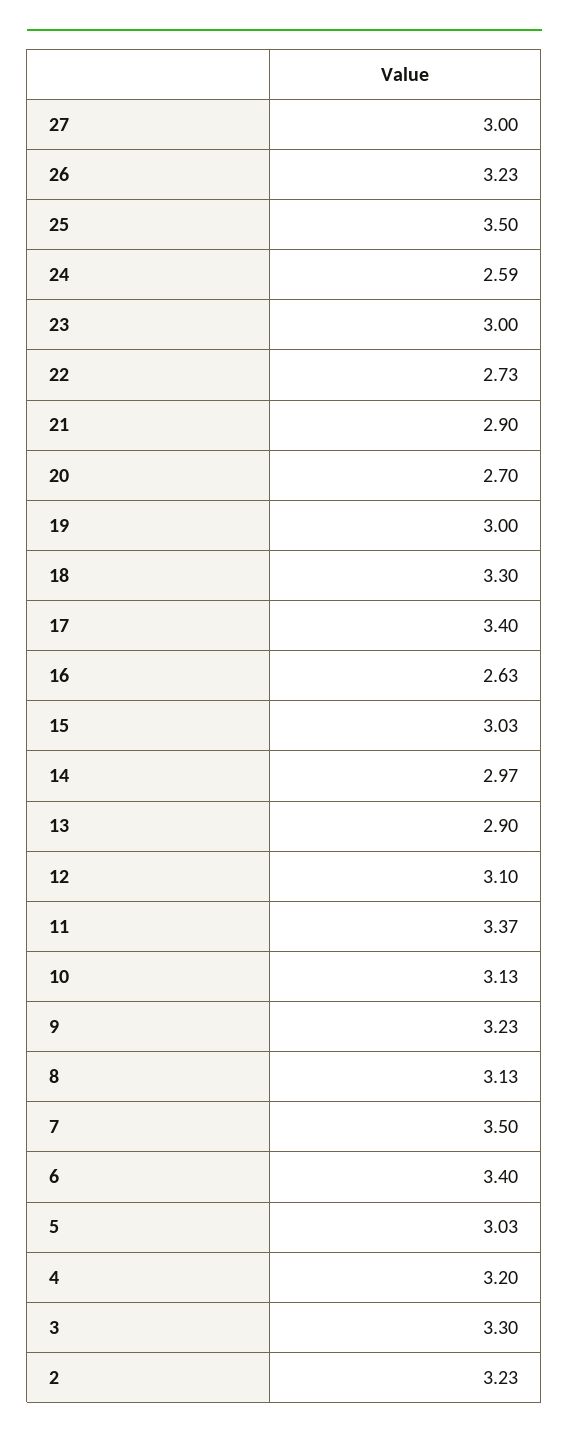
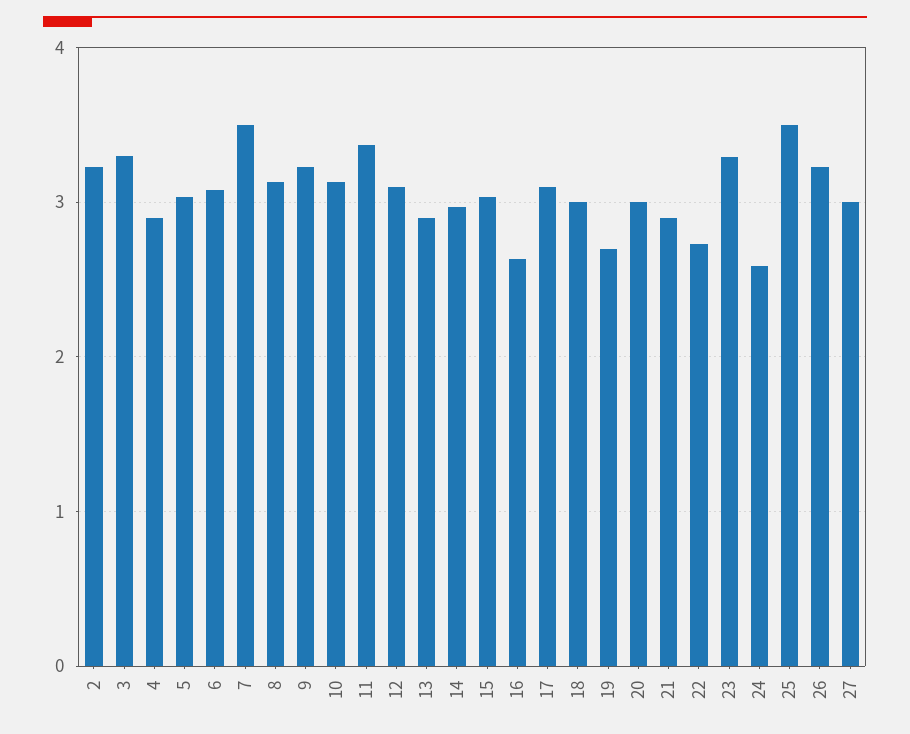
  {
    "27": 3,
    "26": 3.23,
    "25": 3.5,
    "24": 2.59,
-   "23": 3,
+   "23": 3.3,
    "22": 2.73,
    "21": 2.9,
-   "20": 2.7,
+   "20": 3,
-   "19": 3,
+   "19": 2.7,
-   "18": 3.3,
+   "18": 3,
-   "17": 3.4,
+   "17": 3.1,
    "16": 2.63,
    "15": 3.03,
    "14": 2.97,
    "13": 2.9,
    "12": 3.1,
    "11": 3.37,
    "10": 3.13,
    "9": 3.23,
    "8": 3.13,
    "7": 3.5,
-   "6": 3.4,
+   "6": 3.1,
    "5": 3.03,
-   "4": 3.2,
+   "4": 2.9,
    "3": 3.3,
    "2": 3.23
  }

